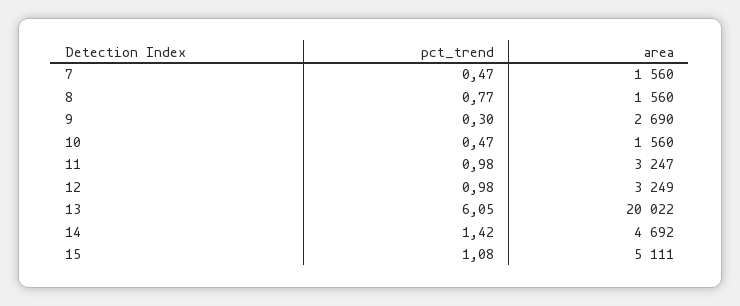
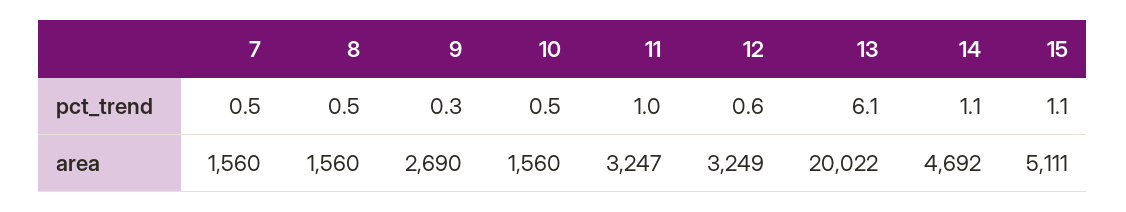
  {
    "pct_trend": {
      "7": 0.47,
-     "8": 0.77,
+     "8": 0.5,
      "9": 0.3,
      "10": 0.47,
      "11": 0.98,
-     "12": 0.98,
+     "12": 0.6,
      "13": 6.05,
-     "14": 1.42,
+     "14": 1.1,
      "15": 1.08
    },
    "area": {
      "7": 1560,
      "8": 1560,
      "9": 2690,
      "10": 1560,
      "11": 3247,
      "12": 3249,
      "13": 20022,
      "14": 4692,
      "15": 5111
    }
  }

